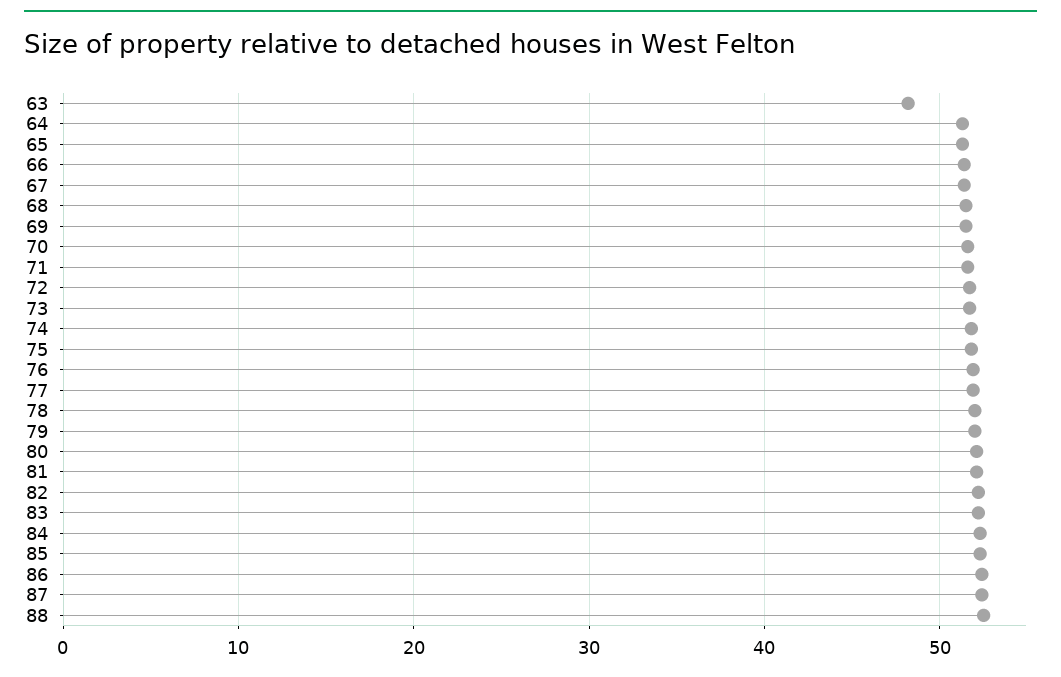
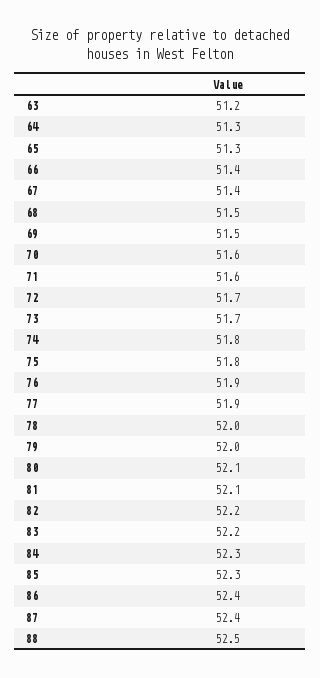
  {
-   "63": 48,
+   "63": 51.2,
    "64": 51.3,
    "65": 51.3,
    "66": 51.4,
    "67": 51.4,
    "68": 51.5,
    "69": 51.5,
    "70": 51.6,
    "71": 51.6,
    "72": 51.7,
    "73": 51.7,
    "74": 51.8,
    "75": 51.8,
    "76": 51.9,
    "77": 51.9,
    "78": 52,
    "79": 52,
    "80": 52.1,
    "81": 52.1,
    "82": 52.2,
    "83": 52.2,
    "84": 52.3,
    "85": 52.3,
    "86": 52.4,
    "87": 52.4,
    "88": 52.5
  }

